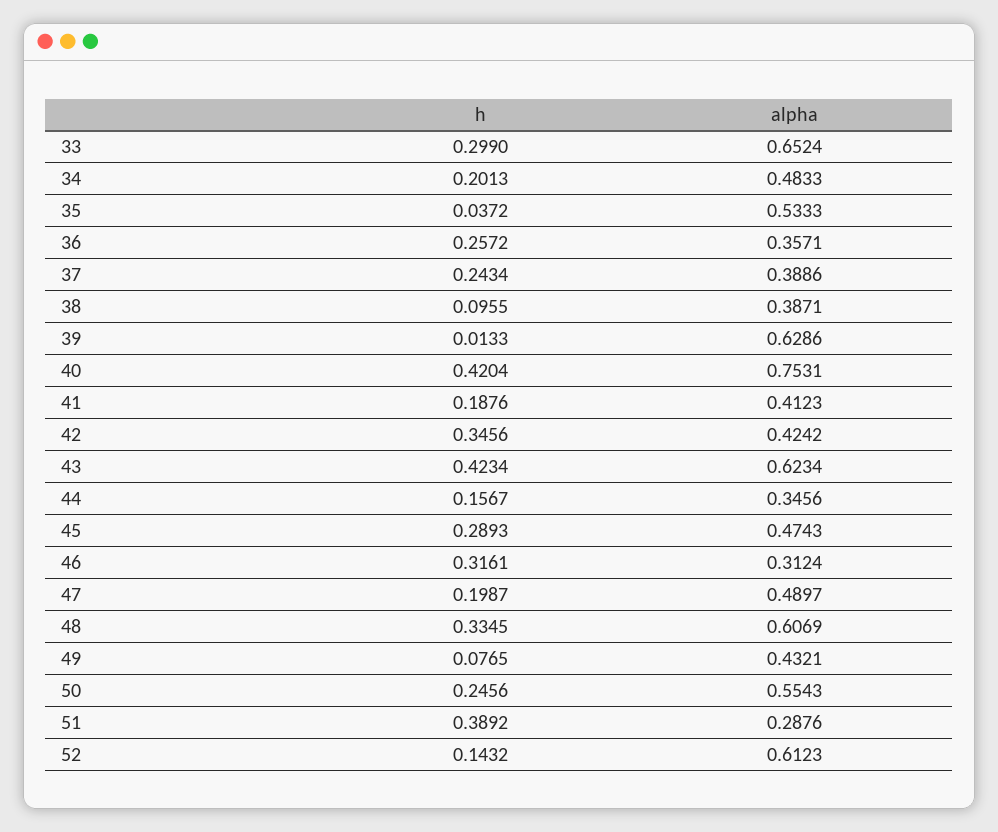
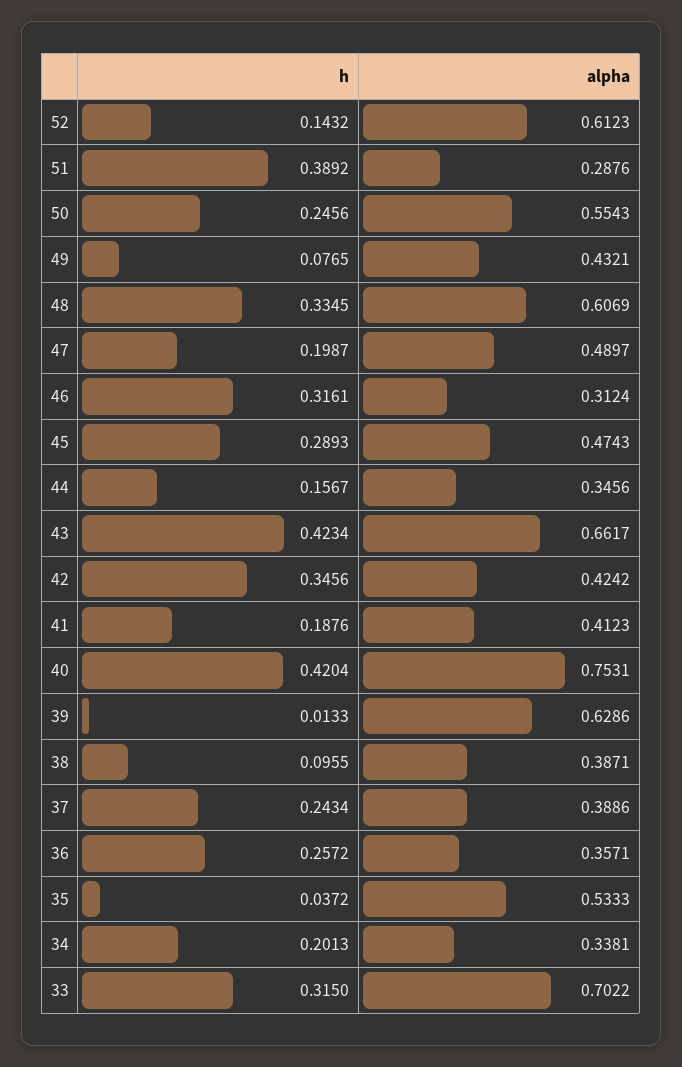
  {
    "h": {
-     "33": 0.299,
+     "33": 0.315,
      "34": 0.2013,
      "35": 0.0372,
      "36": 0.2572,
      "37": 0.2434,
      "38": 0.0955,
      "39": 0.0133,
      "40": 0.4204,
      "41": 0.1876,
      "42": 0.3456,
      "43": 0.4234,
      "44": 0.1567,
      "45": 0.2893,
      "46": 0.3161,
      "47": 0.1987,
      "48": 0.3345,
      "49": 0.0765,
      "50": 0.2456,
      "51": 0.3892,
      "52": 0.1432
    },
    "alpha": {
-     "33": 0.6524,
+     "33": 0.7022,
-     "34": 0.4833,
+     "34": 0.3381,
      "35": 0.5333,
      "36": 0.3571,
      "37": 0.3886,
      "38": 0.3871,
      "39": 0.6286,
      "40": 0.7531,
      "41": 0.4123,
      "42": 0.4242,
-     "43": 0.6234,
+     "43": 0.6617,
      "44": 0.3456,
      "45": 0.4743,
      "46": 0.3124,
      "47": 0.4897,
      "48": 0.6069,
      "49": 0.4321,
      "50": 0.5543,
      "51": 0.2876,
      "52": 0.6123
    }
  }

